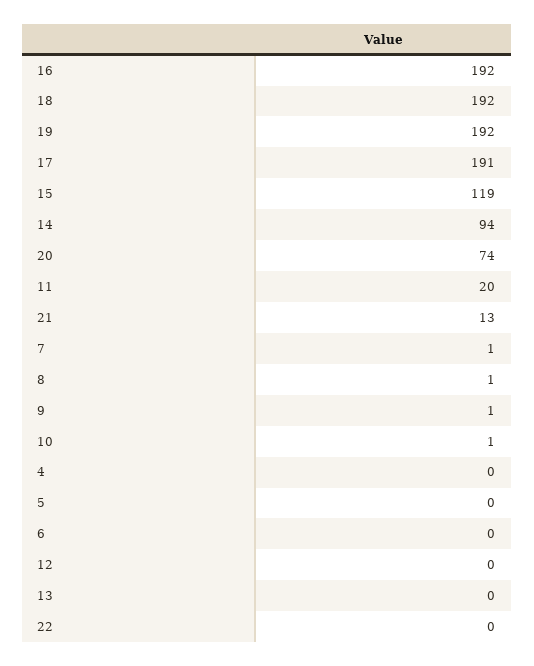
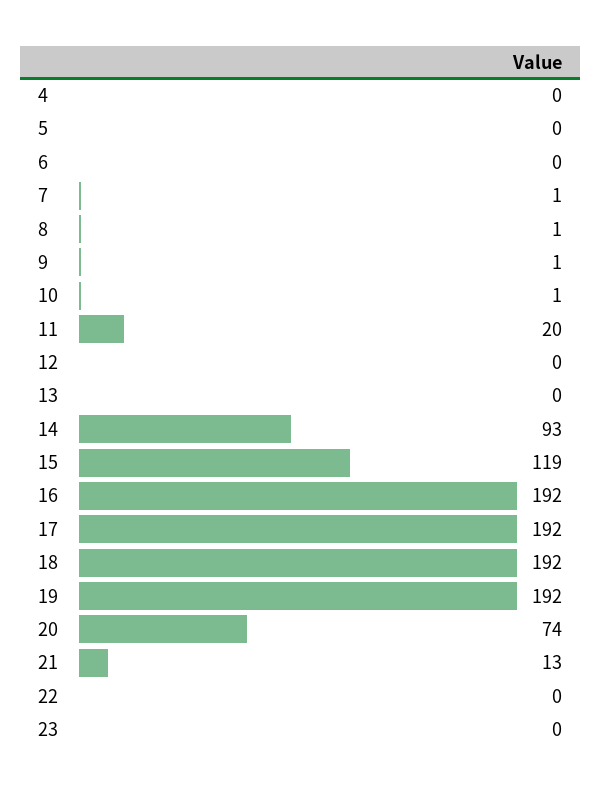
  {
    "16": 192,
    "18": 192,
    "19": 192,
-   "17": 191,
+   "17": 192,
    "15": 119,
-   "14": 94,
+   "14": 93,
    "20": 74,
    "11": 20,
    "21": 13,
    "7": 1,
    "8": 1,
    "9": 1,
    "10": 1,
    "4": 0,
    "5": 0,
    "6": 0,
    "12": 0,
    "13": 0,
-   "22": 0
+   "22": 0,
+   "23": 0
  }

